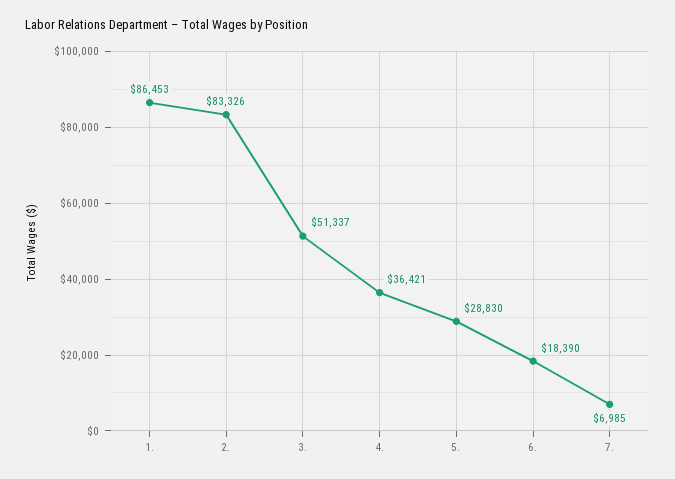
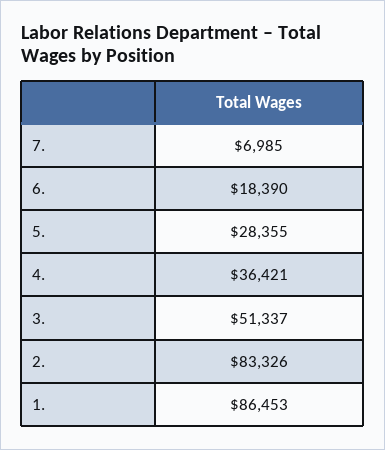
  {
    "1.": 86453,
    "2.": 83326,
    "3.": 51337,
    "4.": 36421,
-   "5.": 28830,
+   "5.": 28355,
    "6.": 18390,
    "7.": 6985
  }

